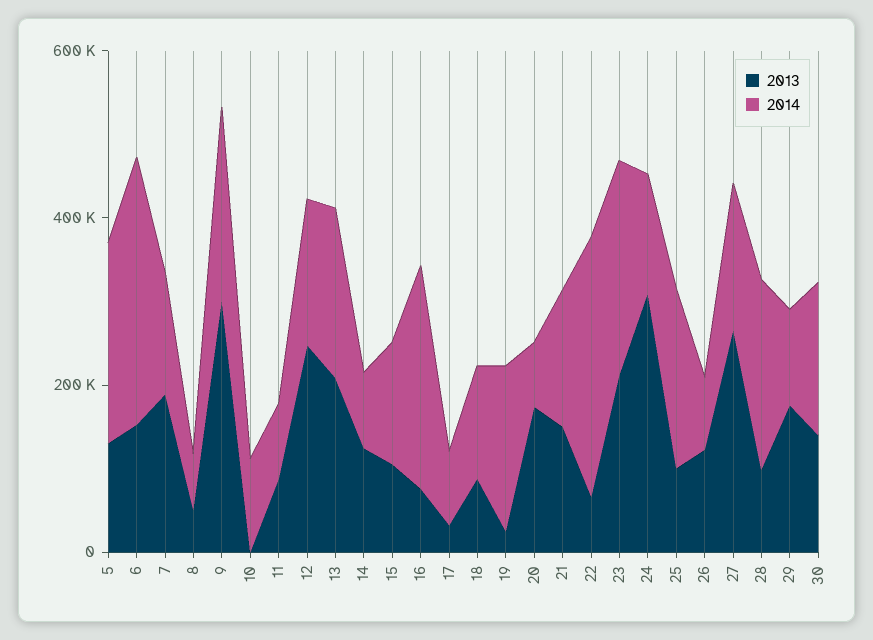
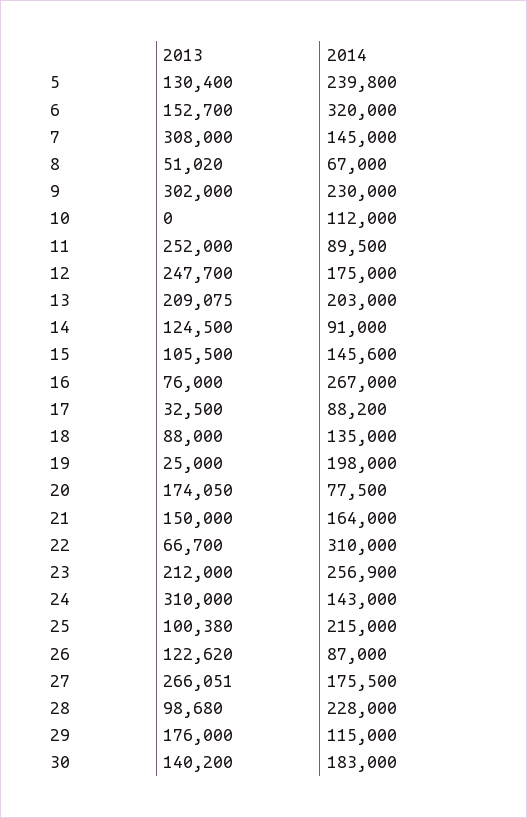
  {
    "2013": {
      "5": 130400,
      "6": 152700,
-     "7": 200000,
+     "7": 308000,
      "8": 51020,
      "9": 302000,
      "10": 0,
-     "11": 100000,
+     "11": 252000,
      "12": 247700,
      "13": 209075,
      "14": 124500,
      "15": 105500,
      "16": 76000,
      "17": 32500,
      "18": 88000,
      "19": 25000,
      "20": 174050,
      "21": 150000,
      "22": 66700,
      "23": 212000,
      "24": 310000,
      "25": 100380,
      "26": 122620,
      "27": 266051,
      "28": 98680,
      "29": 176000,
      "30": 140200
    },
    "2014": {
      "5": 239800,
      "6": 320000,
      "7": 145000,
      "8": 67000,
      "9": 230000,
      "10": 112000,
      "11": 89500,
      "12": 175000,
      "13": 203000,
      "14": 91000,
      "15": 145600,
      "16": 267000,
      "17": 88200,
      "18": 135000,
      "19": 198000,
      "20": 77500,
      "21": 164000,
      "22": 310000,
      "23": 256900,
      "24": 143000,
      "25": 215000,
      "26": 87000,
      "27": 175500,
      "28": 228000,
      "29": 115000,
      "30": 183000
    }
  }

